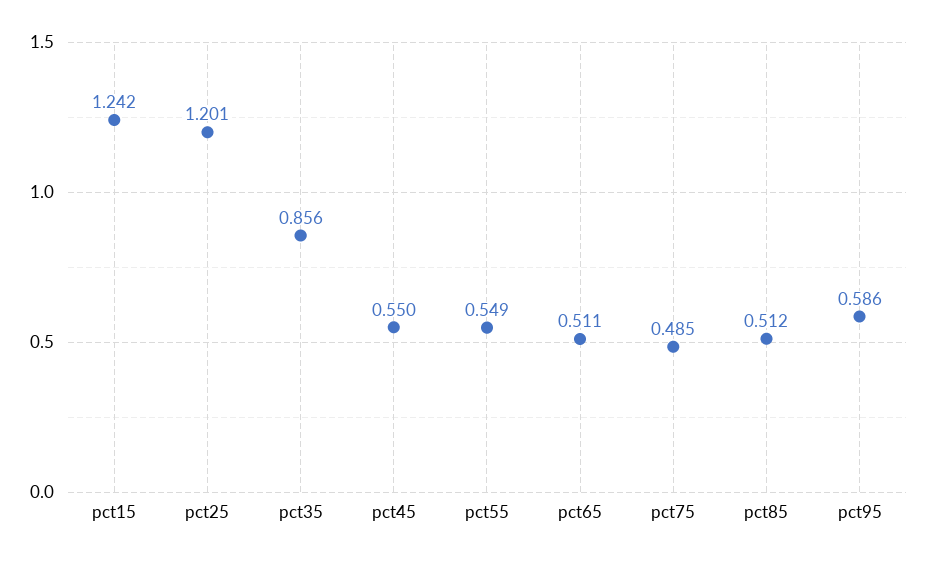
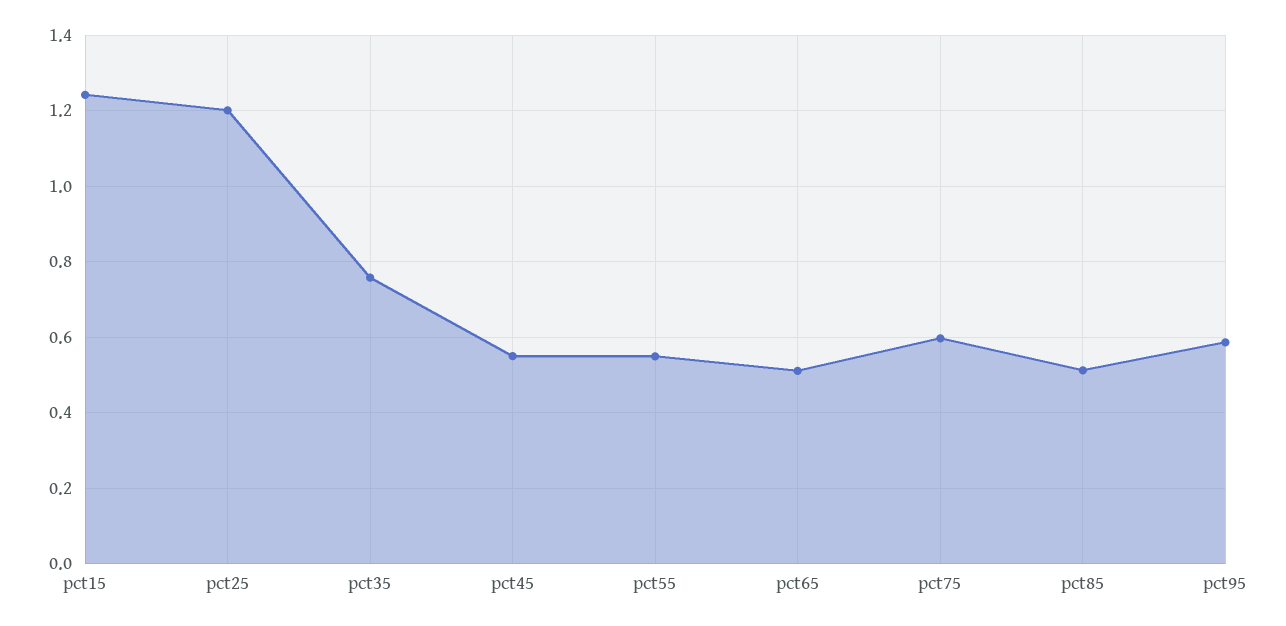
  {
    "pct15": 1.242,
    "pct25": 1.201,
-   "pct35": 0.856,
+   "pct35": 0.76,
    "pct45": 0.55,
    "pct55": 0.549,
    "pct65": 0.511,
-   "pct75": 0.485,
+   "pct75": 0.6,
    "pct85": 0.512,
    "pct95": 0.586
  }

